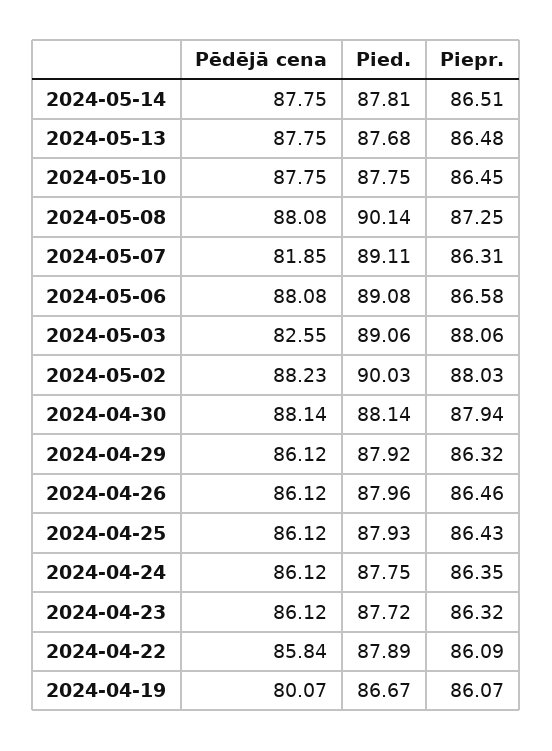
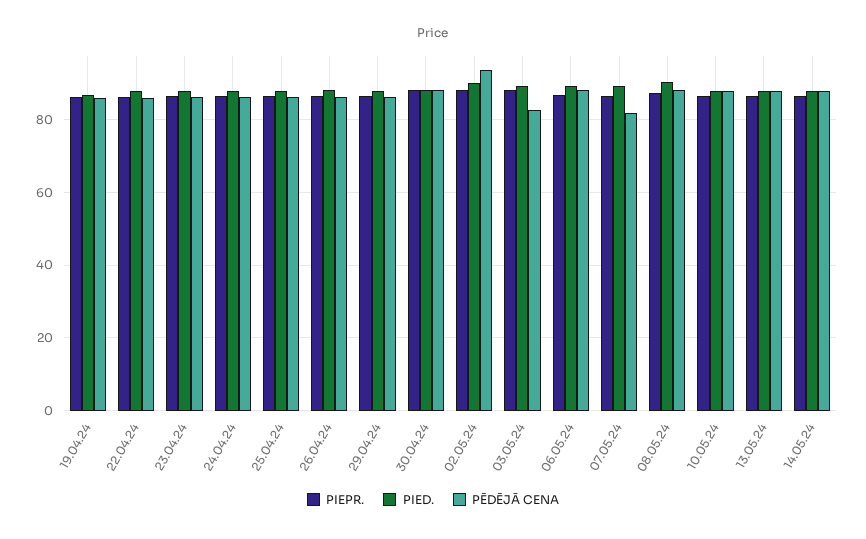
  {
    "Pēdējā cena": {
      "2024-05-14": 87.75,
      "2024-05-13": 87.75,
      "2024-05-10": 87.75,
      "2024-05-08": 88.08,
      "2024-05-07": 81.85,
      "2024-05-06": 88.08,
      "2024-05-03": 82.55,
-     "2024-05-02": 88.23,
+     "2024-05-02": 94,
      "2024-04-30": 88.14,
      "2024-04-29": 86.12,
      "2024-04-26": 86.12,
      "2024-04-25": 86.12,
      "2024-04-24": 86.12,
      "2024-04-23": 86.12,
      "2024-04-22": 85.84,
-     "2024-04-19": 80.07
+     "2024-04-19": 86
    },
    "Pied.": {
      "2024-05-14": 87.81,
      "2024-05-13": 87.68,
      "2024-05-10": 87.75,
      "2024-05-08": 90.14,
      "2024-05-07": 89.11,
      "2024-05-06": 89.08,
      "2024-05-03": 89.06,
      "2024-05-02": 90.03,
      "2024-04-30": 88.14,
      "2024-04-29": 87.92,
      "2024-04-26": 87.96,
      "2024-04-25": 87.93,
      "2024-04-24": 87.75,
      "2024-04-23": 87.72,
      "2024-04-22": 87.89,
      "2024-04-19": 86.67
    },
    "Piepr.": {
      "2024-05-14": 86.51,
      "2024-05-13": 86.48,
      "2024-05-10": 86.45,
      "2024-05-08": 87.25,
      "2024-05-07": 86.31,
      "2024-05-06": 86.58,
      "2024-05-03": 88.06,
      "2024-05-02": 88.03,
      "2024-04-30": 87.94,
      "2024-04-29": 86.32,
      "2024-04-26": 86.46,
      "2024-04-25": 86.43,
      "2024-04-24": 86.35,
      "2024-04-23": 86.32,
      "2024-04-22": 86.09,
      "2024-04-19": 86.07
    }
  }

